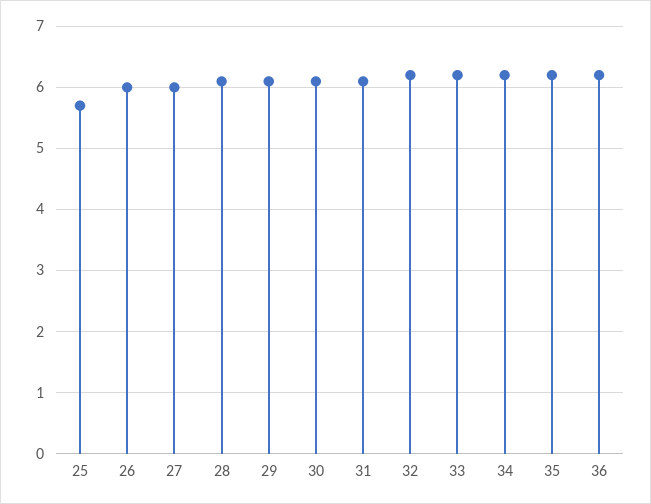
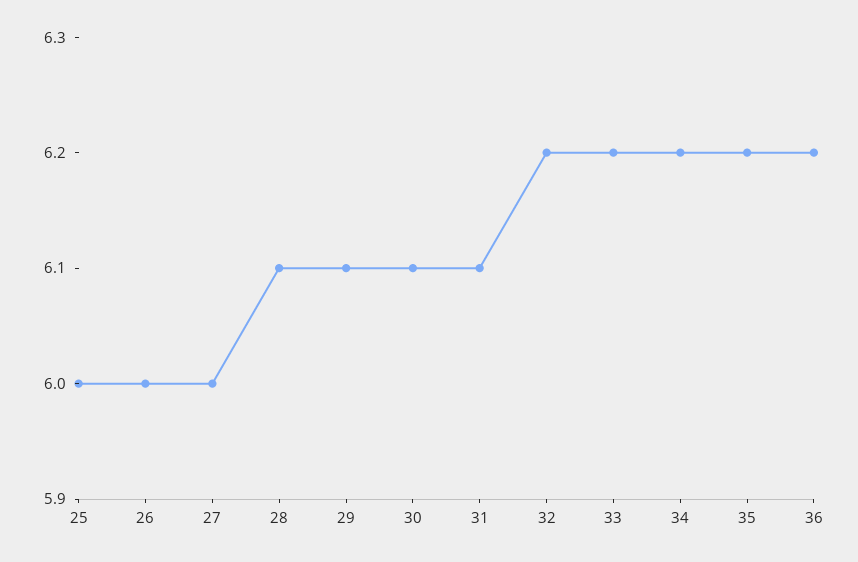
  {
-   "25": 5.7,
+   "25": 6,
    "26": 6,
    "27": 6,
    "28": 6.1,
    "29": 6.1,
    "30": 6.1,
    "31": 6.1,
    "32": 6.2,
    "33": 6.2,
    "34": 6.2,
    "35": 6.2,
    "36": 6.2
  }

